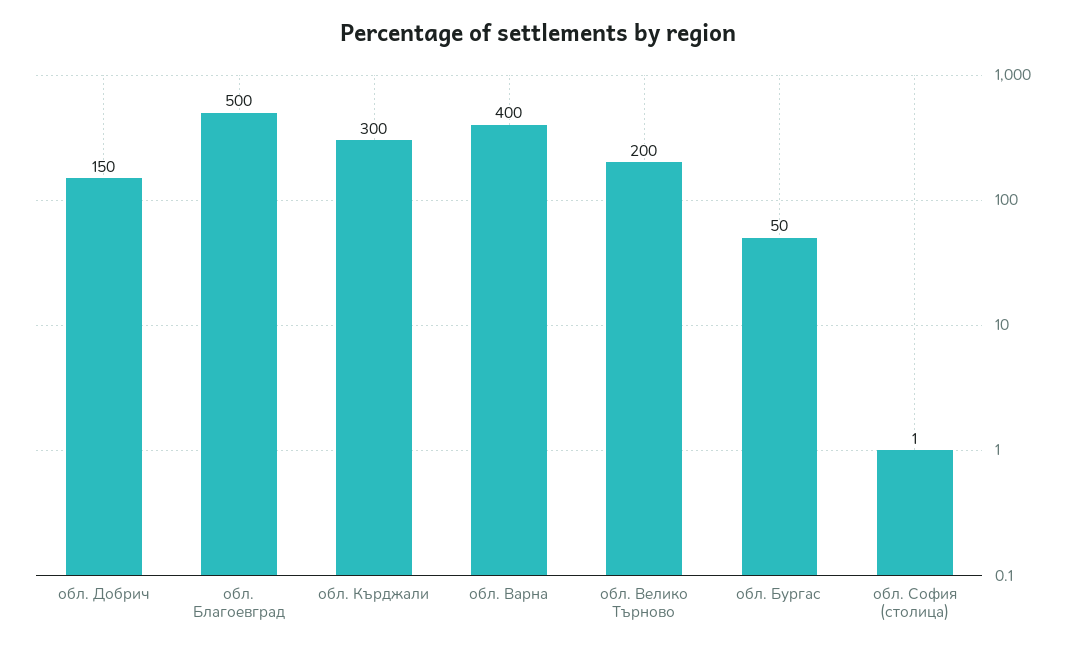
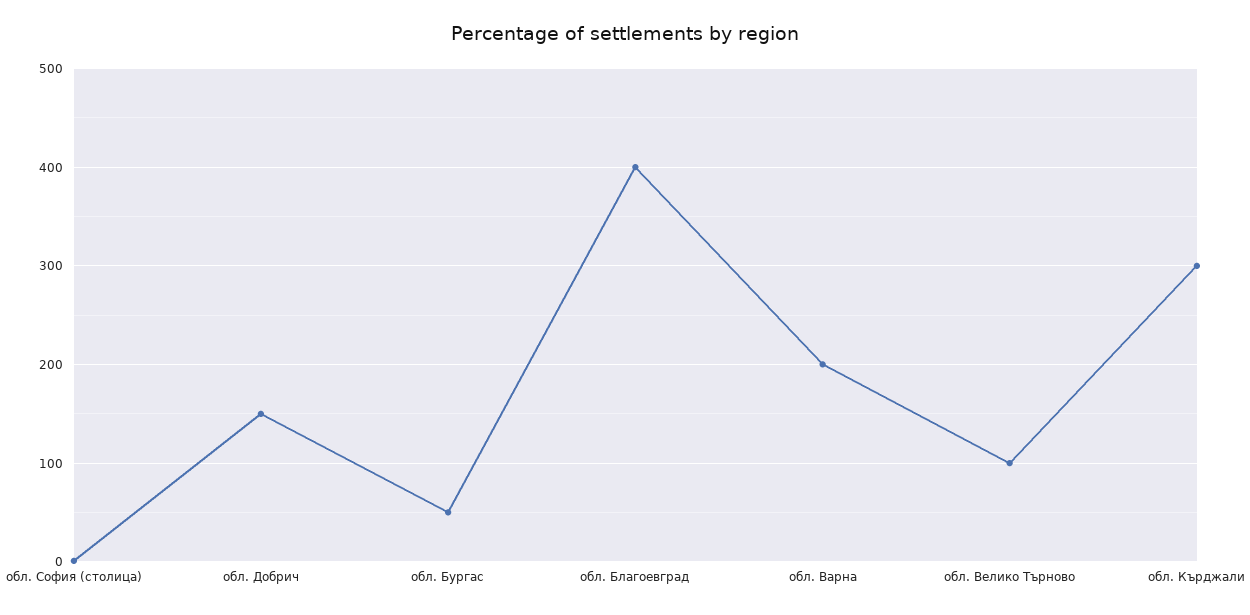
  {
    "обл. Добрич": 150,
-   "обл. Благоевград": 500,
+   "обл. Благоевград": 400,
    "обл. Кърджали": 300,
-   "обл. Варна": 400,
+   "обл. Варна": 200,
-   "обл. Велико Търново": 200,
+   "обл. Велико Търново": 100,
    "обл. Бургас": 50,
    "обл. София (столица)": 1
  }

